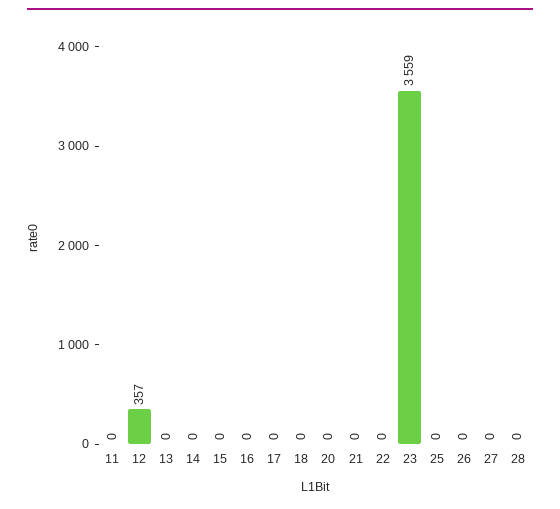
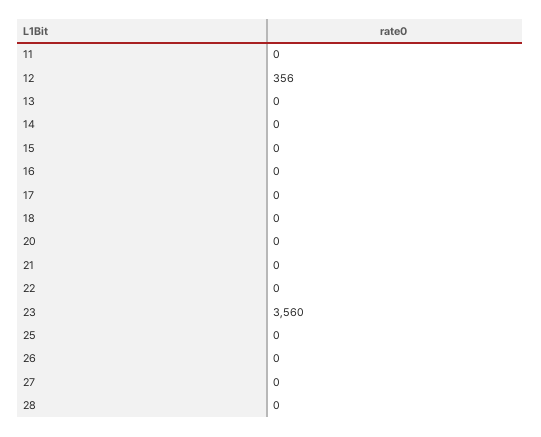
  {
    "11": 0,
-   "12": 357,
+   "12": 356,
    "13": 0,
    "14": 0,
    "15": 0,
    "16": 0,
    "17": 0,
    "18": 0,
    "20": 0,
    "21": 0,
    "22": 0,
-   "23": 3559,
+   "23": 3560,
    "25": 0,
    "26": 0,
    "27": 0,
    "28": 0
  }

